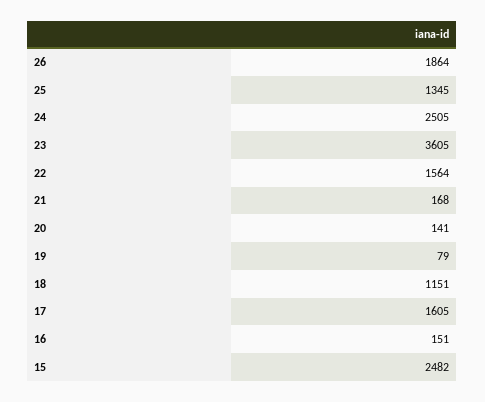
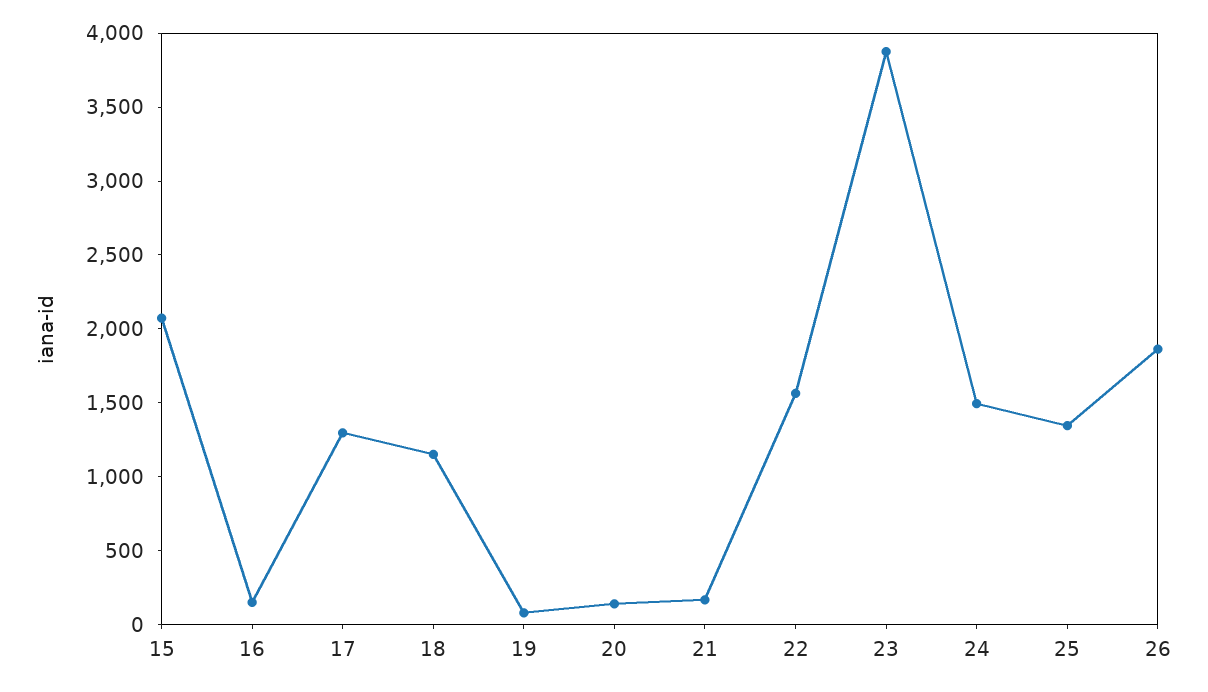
  {
    "26": 1864,
    "25": 1345,
-   "24": 2505,
+   "24": 1500,
-   "23": 3605,
+   "23": 3900,
    "22": 1564,
    "21": 168,
    "20": 141,
    "19": 79,
    "18": 1151,
-   "17": 1605,
+   "17": 1300,
    "16": 151,
-   "15": 2482
+   "15": 2100
  }

